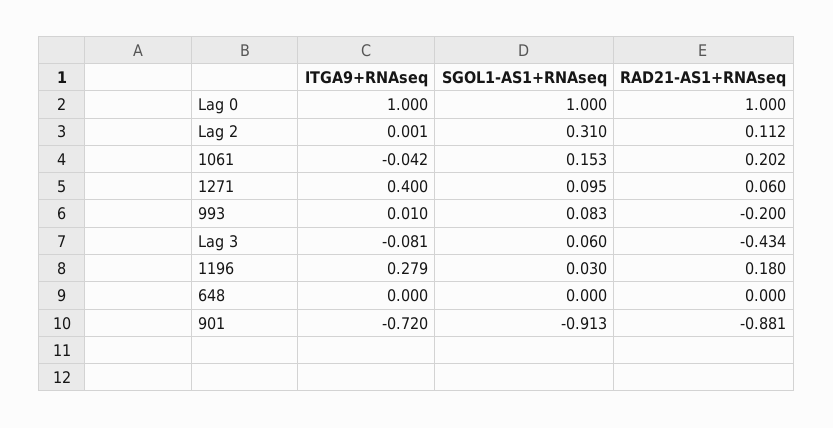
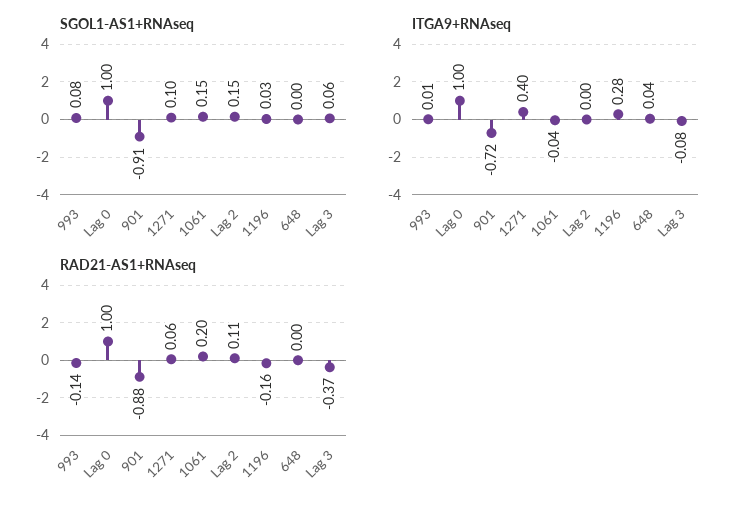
  {
    "ITGA9+RNAseq": {
      "Lag 0": 1,
      "Lag 2": 0.001,
      "1061": -0.042,
      "1271": 0.4,
      "993": 0.01,
      "Lag 3": -0.081,
      "1196": 0.279,
-     "648": 0,
+     "648": 0.04,
      "901": -0.72
    },
    "SGOL1-AS1+RNAseq": {
      "Lag 0": 1,
-     "Lag 2": 0.31,
+     "Lag 2": 0.15,
      "1061": 0.153,
      "1271": 0.095,
      "993": 0.083,
      "Lag 3": 0.06,
      "1196": 0.03,
      "648": 0,
      "901": -0.913
    },
    "RAD21-AS1+RNAseq": {
      "Lag 0": 1,
      "Lag 2": 0.112,
      "1061": 0.202,
      "1271": 0.06,
-     "993": -0.2,
+     "993": -0.14,
-     "Lag 3": -0.434,
+     "Lag 3": -0.37,
-     "1196": 0.18,
+     "1196": -0.16,
      "648": 0,
      "901": -0.881
    }
  }

